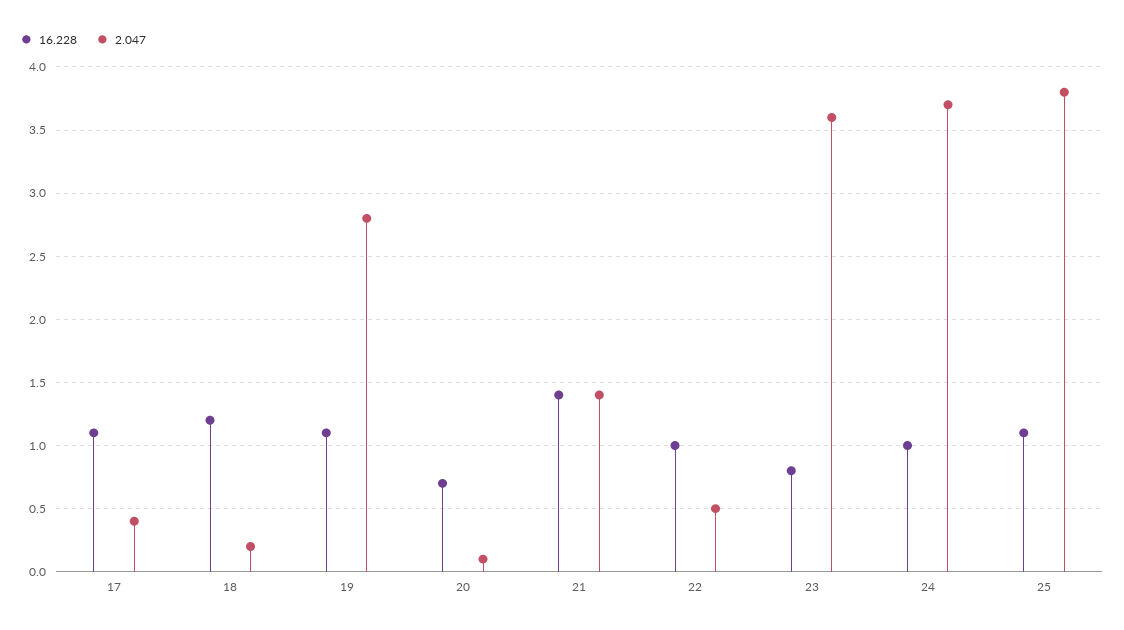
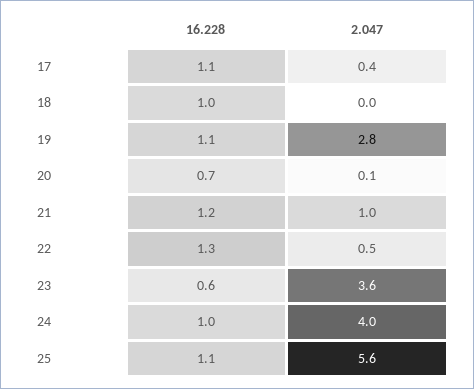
  {
    "16.228": {
      "17": 1.1,
-     "18": 1.2,
+     "18": 1,
      "19": 1.1,
      "20": 0.7,
-     "21": 1.4,
+     "21": 1.2,
-     "22": 1,
+     "22": 1.3,
-     "23": 0.8,
+     "23": 0.6,
      "24": 1,
      "25": 1.1
    },
    "2.047": {
      "17": 0.4,
-     "18": 0.2,
+     "18": 0,
      "19": 2.8,
      "20": 0.1,
-     "21": 1.4,
+     "21": 1,
      "22": 0.5,
      "23": 3.6,
-     "24": 3.7,
+     "24": 4,
-     "25": 3.8
+     "25": 5.6
    }
  }

